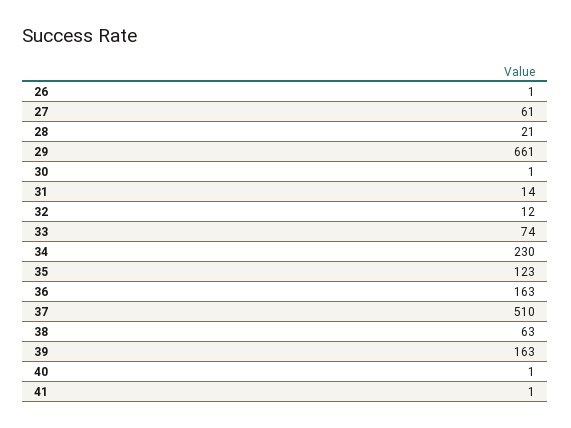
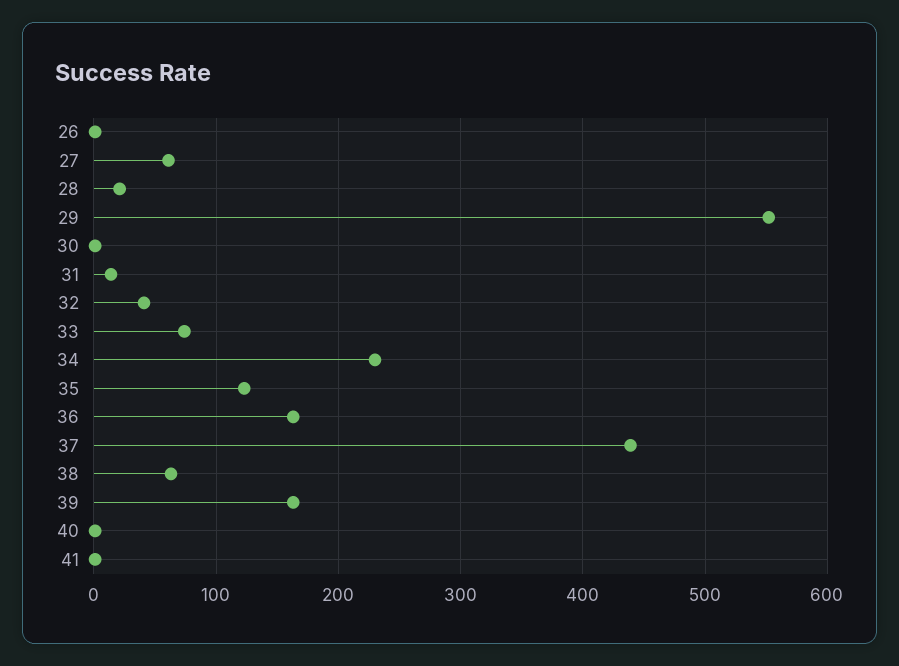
  {
    "26": 1,
    "27": 61,
    "28": 21,
-   "29": 661,
+   "29": 550,
    "30": 1,
    "31": 14,
-   "32": 12,
+   "32": 40,
    "33": 74,
    "34": 230,
    "35": 123,
    "36": 163,
-   "37": 510,
+   "37": 440,
    "38": 63,
    "39": 163,
    "40": 1,
    "41": 1
  }

